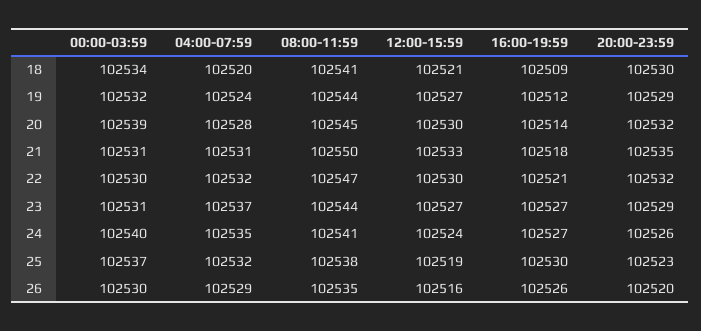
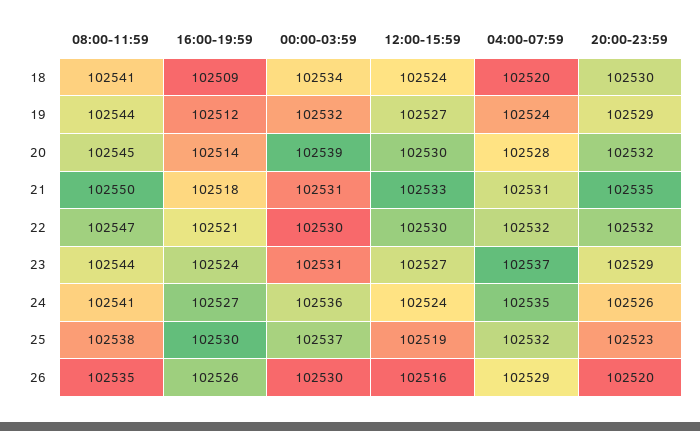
  {
    "00:00-03:59": {
      "18": 102534,
      "19": 102532,
      "20": 102539,
      "21": 102531,
      "22": 102530,
      "23": 102531,
-     "24": 102540,
+     "24": 102536,
      "25": 102537,
      "26": 102530
    },
    "04:00-07:59": {
      "18": 102520,
      "19": 102524,
      "20": 102528,
      "21": 102531,
      "22": 102532,
      "23": 102537,
      "24": 102535,
      "25": 102532,
      "26": 102529
    },
    "08:00-11:59": {
      "18": 102541,
      "19": 102544,
      "20": 102545,
      "21": 102550,
      "22": 102547,
      "23": 102544,
      "24": 102541,
      "25": 102538,
      "26": 102535
    },
    "12:00-15:59": {
-     "18": 102521,
+     "18": 102524,
      "19": 102527,
      "20": 102530,
      "21": 102533,
      "22": 102530,
      "23": 102527,
      "24": 102524,
      "25": 102519,
      "26": 102516
    },
    "16:00-19:59": {
      "18": 102509,
      "19": 102512,
      "20": 102514,
      "21": 102518,
      "22": 102521,
-     "23": 102527,
+     "23": 102524,
      "24": 102527,
      "25": 102530,
      "26": 102526
    },
    "20:00-23:59": {
      "18": 102530,
      "19": 102529,
      "20": 102532,
      "21": 102535,
      "22": 102532,
      "23": 102529,
      "24": 102526,
      "25": 102523,
      "26": 102520
    }
  }

